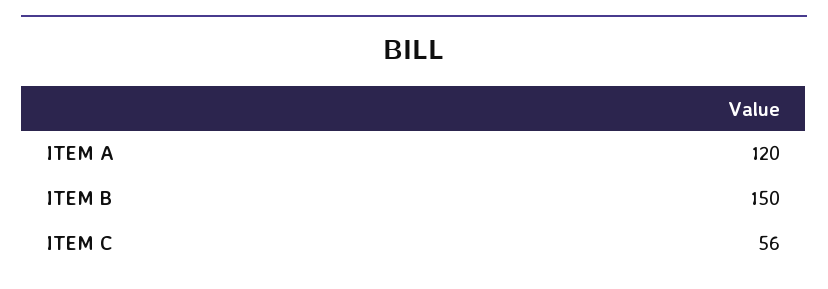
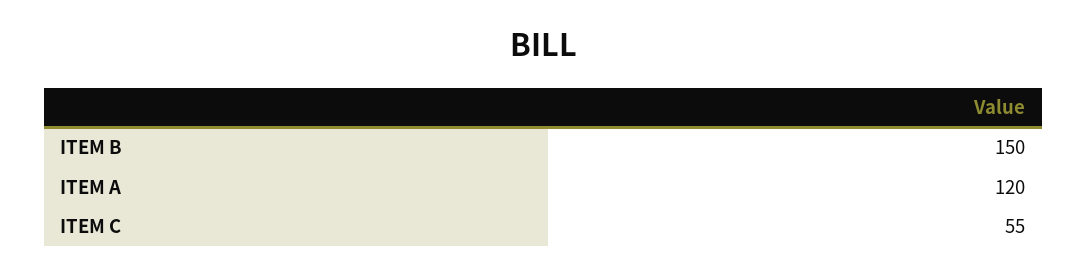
  {
    "ITEM A": 120,
    "ITEM B": 150,
-   "ITEM C": 56
+   "ITEM C": 55
  }

